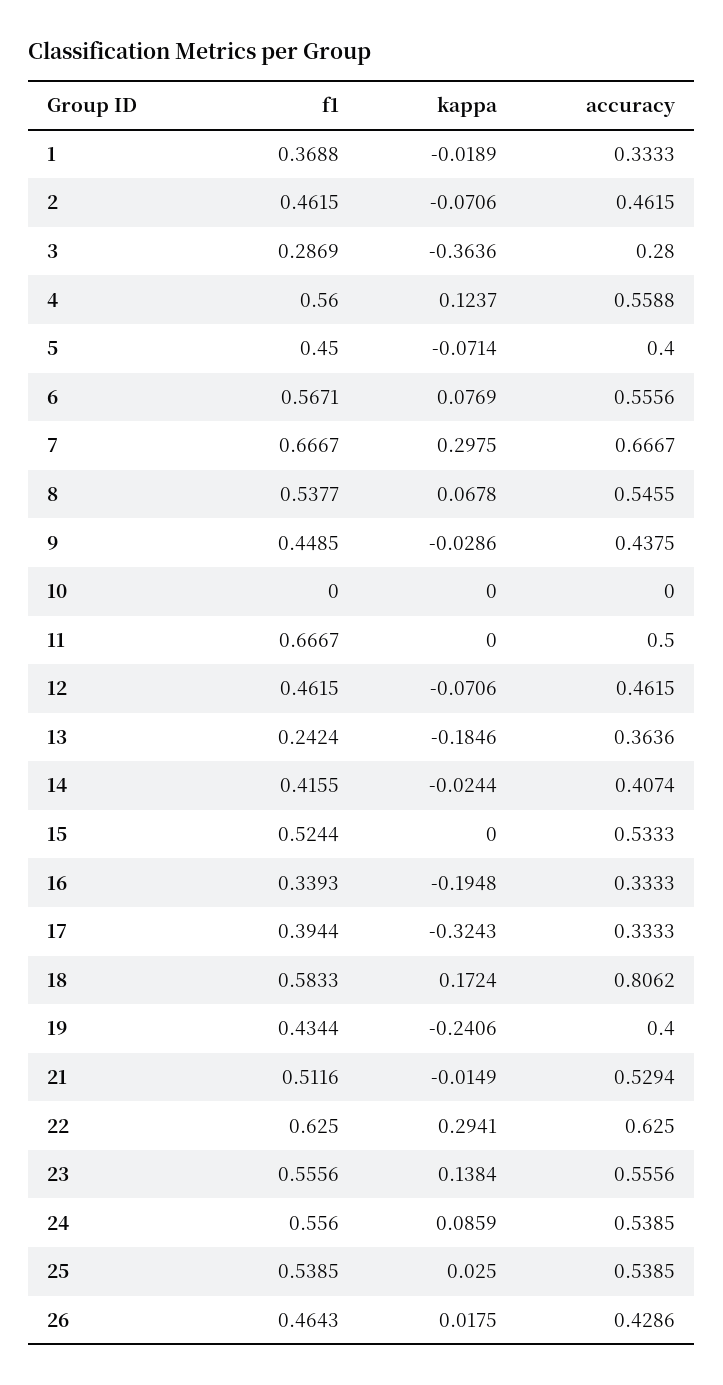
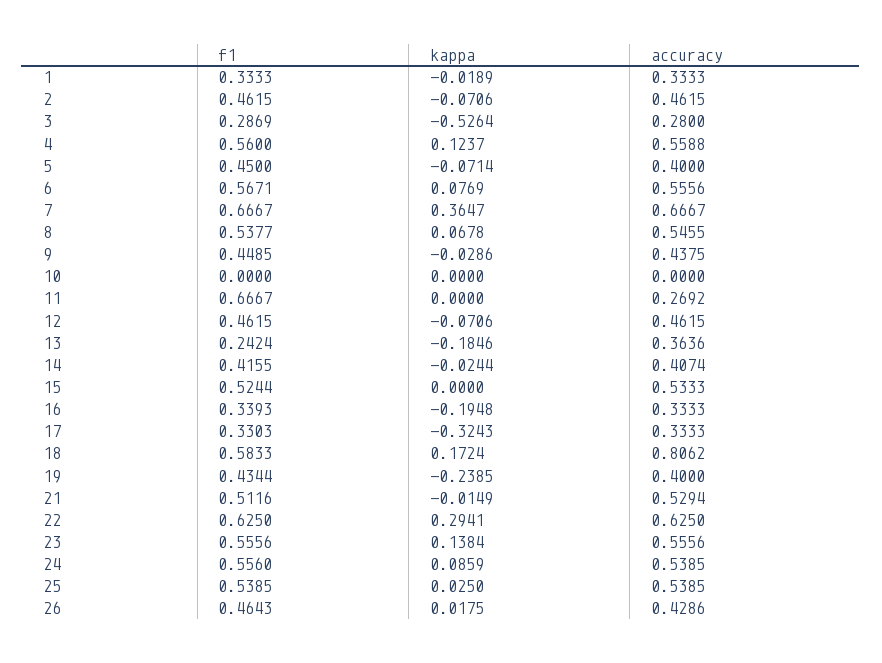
  {
    "f1": {
-     "1": 0.3688,
+     "1": 0.3333,
      "2": 0.4615,
      "3": 0.2869,
      "4": 0.56,
      "5": 0.45,
      "6": 0.5671,
      "7": 0.6667,
      "8": 0.5377,
      "9": 0.4485,
      "10": 0,
      "11": 0.6667,
      "12": 0.4615,
      "13": 0.2424,
      "14": 0.4155,
      "15": 0.5244,
      "16": 0.3393,
-     "17": 0.3944,
+     "17": 0.3303,
      "18": 0.5833,
      "19": 0.4344,
      "21": 0.5116,
      "22": 0.625,
      "23": 0.5556,
      "24": 0.556,
      "25": 0.5385,
      "26": 0.4643
    },
    "kappa": {
      "1": -0.0189,
      "2": -0.0706,
-     "3": -0.3636,
+     "3": -0.5264,
      "4": 0.1237,
      "5": -0.0714,
      "6": 0.0769,
-     "7": 0.2975,
+     "7": 0.3647,
      "8": 0.0678,
      "9": -0.0286,
      "10": 0,
      "11": 0,
      "12": -0.0706,
      "13": -0.1846,
      "14": -0.0244,
      "15": 0,
      "16": -0.1948,
      "17": -0.3243,
      "18": 0.1724,
-     "19": -0.2406,
+     "19": -0.2385,
      "21": -0.0149,
      "22": 0.2941,
      "23": 0.1384,
      "24": 0.0859,
      "25": 0.025,
      "26": 0.0175
    },
    "accuracy": {
      "1": 0.3333,
      "2": 0.4615,
      "3": 0.28,
      "4": 0.5588,
      "5": 0.4,
      "6": 0.5556,
      "7": 0.6667,
      "8": 0.5455,
      "9": 0.4375,
      "10": 0,
-     "11": 0.5,
+     "11": 0.2692,
      "12": 0.4615,
      "13": 0.3636,
      "14": 0.4074,
      "15": 0.5333,
      "16": 0.3333,
      "17": 0.3333,
      "18": 0.8062,
      "19": 0.4,
      "21": 0.5294,
      "22": 0.625,
      "23": 0.5556,
      "24": 0.5385,
      "25": 0.5385,
      "26": 0.4286
    }
  }

